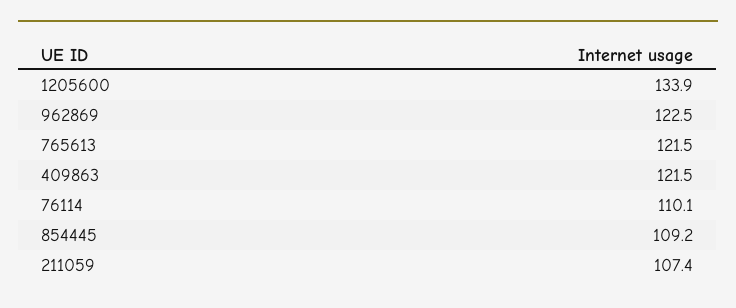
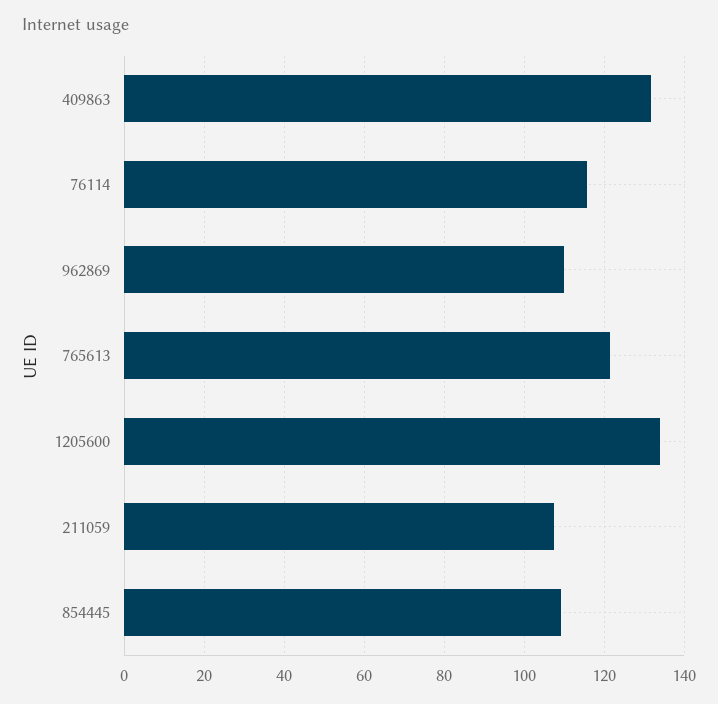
  {
    "1205600": 133.9,
-   "962869": 122.5,
+   "962869": 110,
    "765613": 121.5,
-   "409863": 121.5,
+   "409863": 132,
-   "76114": 110.1,
+   "76114": 116,
    "854445": 109.2,
    "211059": 107.4
  }

